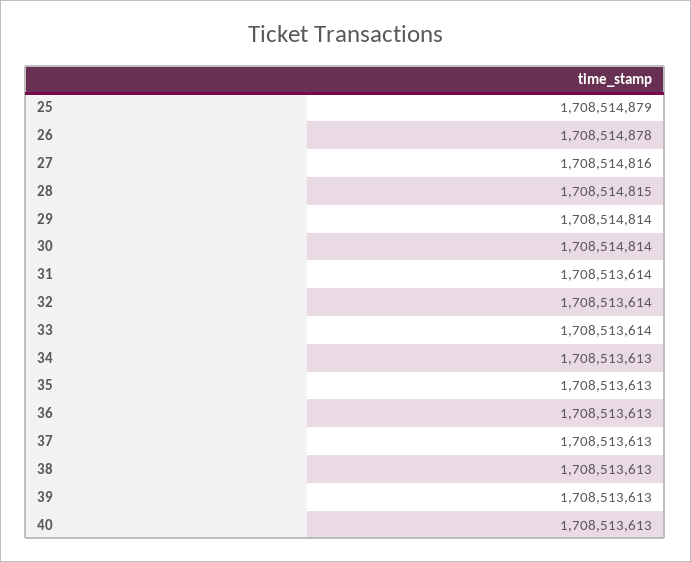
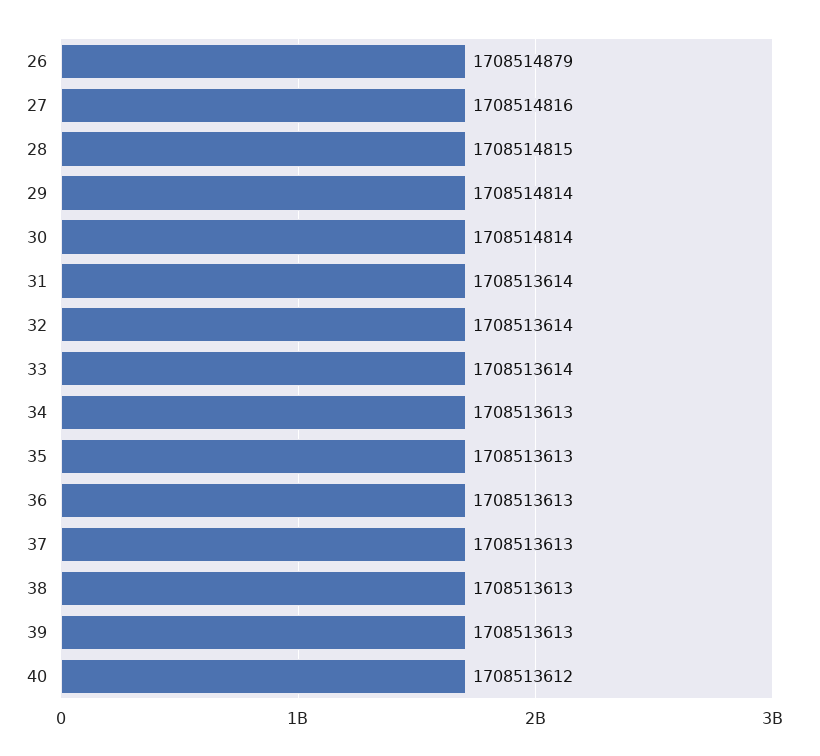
  {
-   "25": 1708514879,
-   "26": 1708514878,
+   "26": 1708514879,
    "27": 1708514816,
    "28": 1708514815,
    "29": 1708514814,
    "30": 1708514814,
    "31": 1708513614,
    "32": 1708513614,
    "33": 1708513614,
    "34": 1708513613,
    "35": 1708513613,
    "36": 1708513613,
    "37": 1708513613,
    "38": 1708513613,
    "39": 1708513613,
-   "40": 1708513613
+   "40": 1708513612
  }

